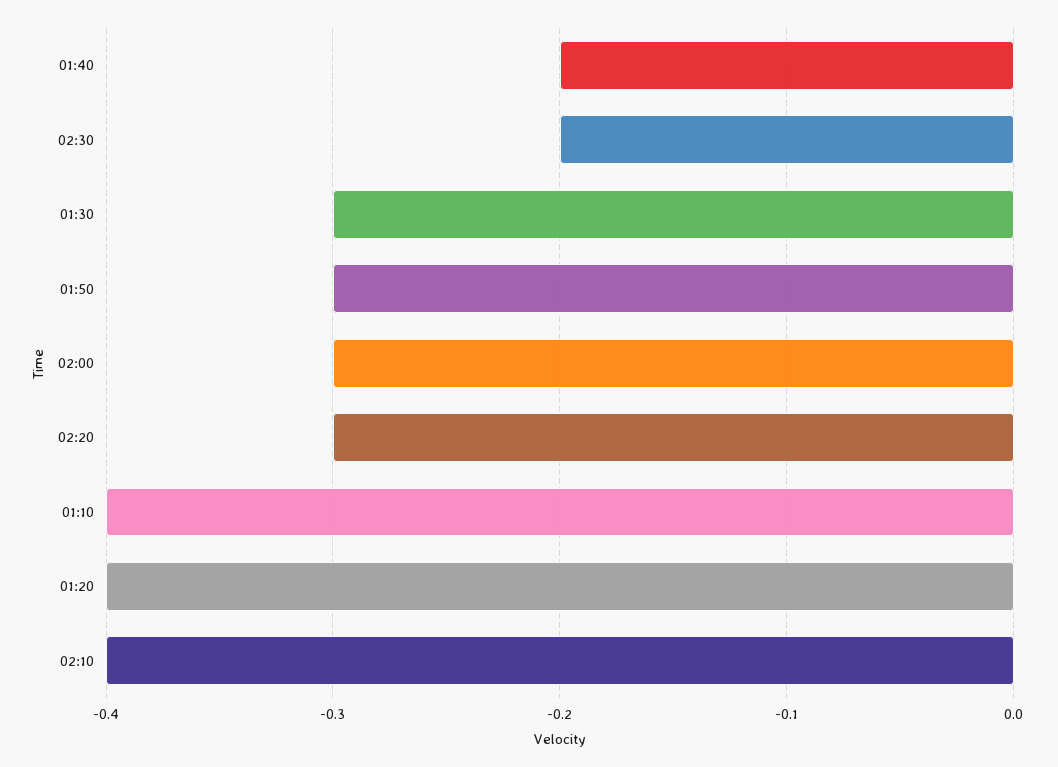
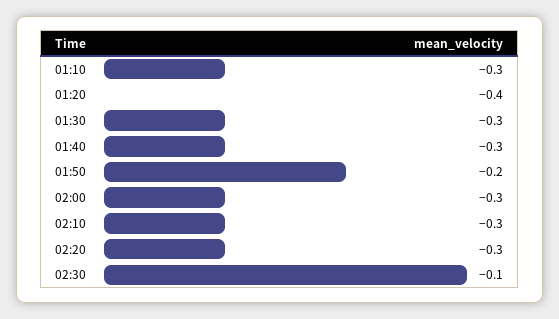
  {
-   "01:40": -0.2,
+   "01:40": -0.3,
-   "02:30": -0.2,
+   "02:30": -0.1,
    "01:30": -0.3,
-   "01:50": -0.3,
+   "01:50": -0.2,
    "02:00": -0.3,
    "02:20": -0.3,
-   "01:10": -0.4,
+   "01:10": -0.3,
    "01:20": -0.4,
-   "02:10": -0.4
+   "02:10": -0.3
  }

